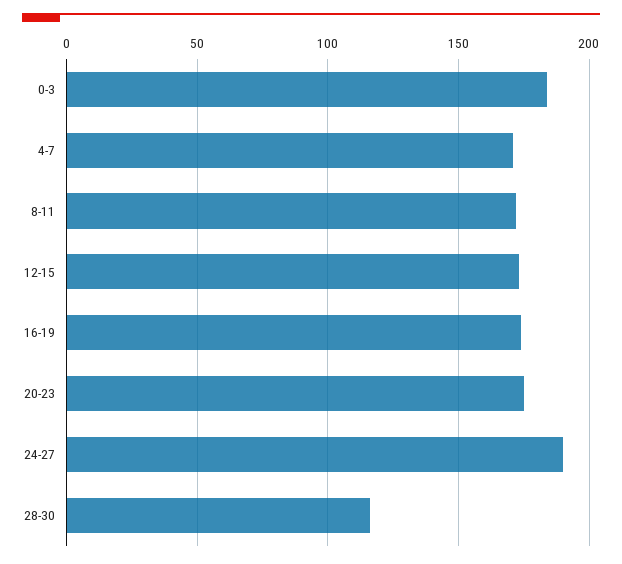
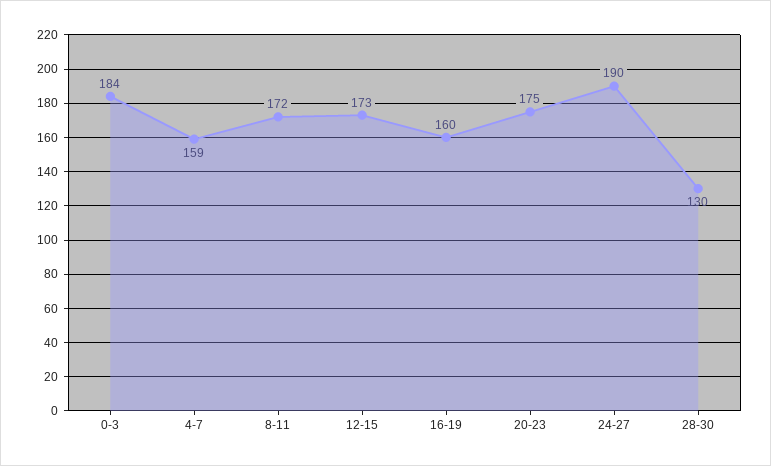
  {
    "0-3": 184,
-   "4-7": 170,
+   "4-7": 159,
    "8-11": 172,
    "12-15": 173,
-   "16-19": 175,
+   "16-19": 160,
    "20-23": 175,
    "24-27": 190,
-   "28-30": 115
+   "28-30": 130
  }

